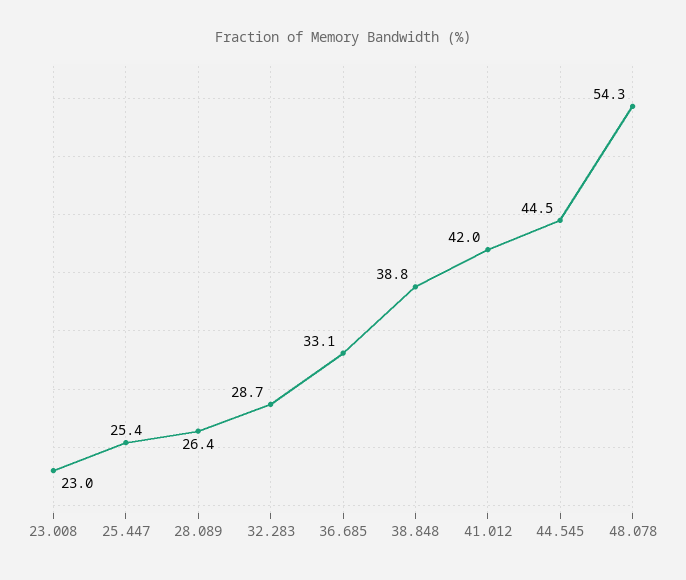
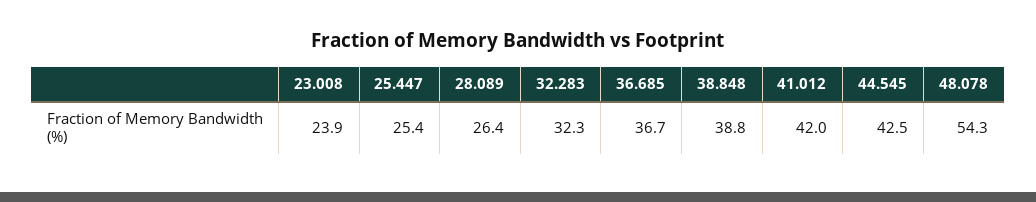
  {
-   "23.008": 23,
+   "23.008": 23.9,
    "25.447": 25.4,
    "28.089": 26.4,
-   "32.283": 28.7,
+   "32.283": 32.3,
-   "36.685": 33.1,
+   "36.685": 36.7,
    "38.848": 38.8,
    "41.012": 42,
-   "44.545": 44.5,
+   "44.545": 42.5,
    "48.078": 54.3
  }

